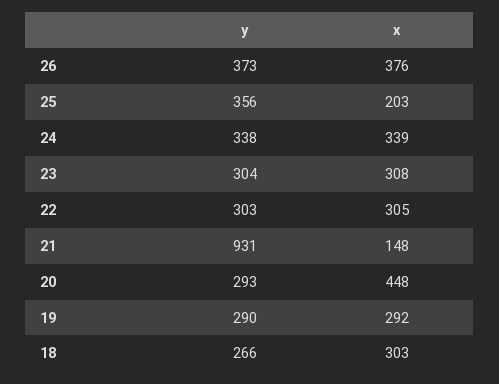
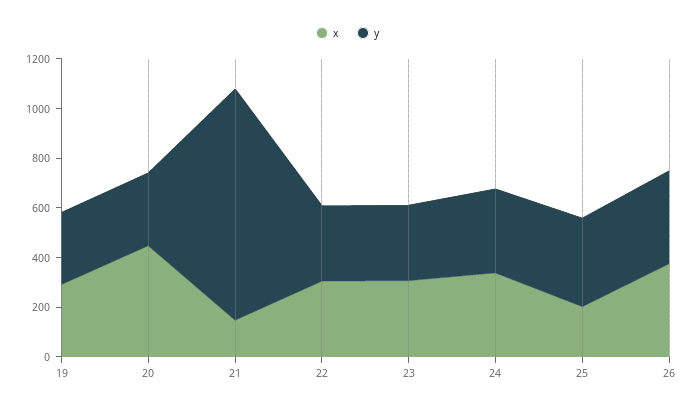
  {
    "y": {
      "26": 373,
      "25": 356,
      "24": 338,
      "23": 304,
      "22": 303,
      "21": 931,
      "20": 293,
-     "19": 290,
+     "19": 290
-     "18": 266
    },
    "x": {
      "26": 376,
      "25": 203,
      "24": 339,
      "23": 308,
      "22": 305,
      "21": 148,
      "20": 448,
-     "19": 292,
+     "19": 292
-     "18": 303
    }
  }

